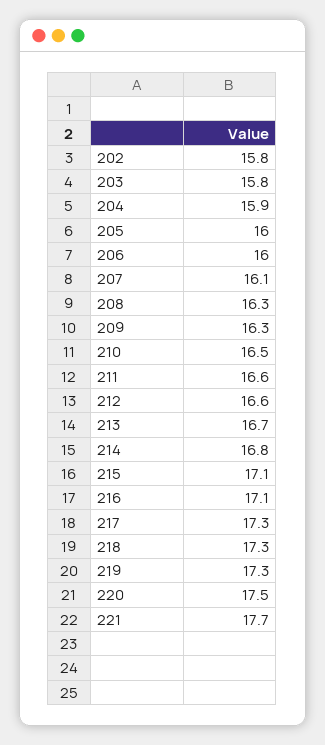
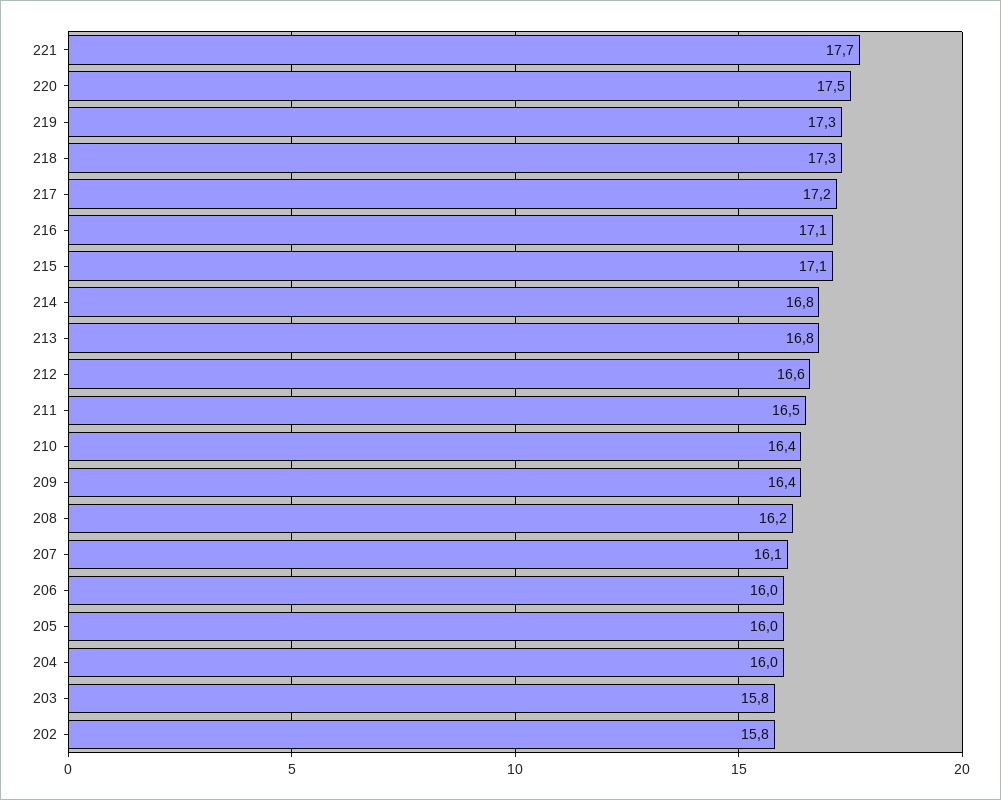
  {
    "202": 15.8,
    "203": 15.8,
-   "204": 15.9,
+   "204": 16,
    "205": 16,
    "206": 16,
    "207": 16.1,
-   "208": 16.3,
+   "208": 16.2,
-   "209": 16.3,
+   "209": 16.4,
-   "210": 16.5,
+   "210": 16.4,
-   "211": 16.6,
+   "211": 16.5,
    "212": 16.6,
-   "213": 16.7,
+   "213": 16.8,
    "214": 16.8,
    "215": 17.1,
    "216": 17.1,
-   "217": 17.3,
+   "217": 17.2,
    "218": 17.3,
    "219": 17.3,
    "220": 17.5,
    "221": 17.7
  }

